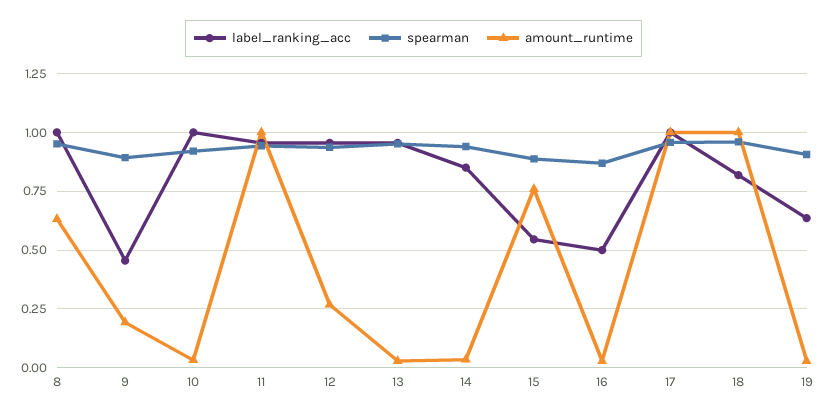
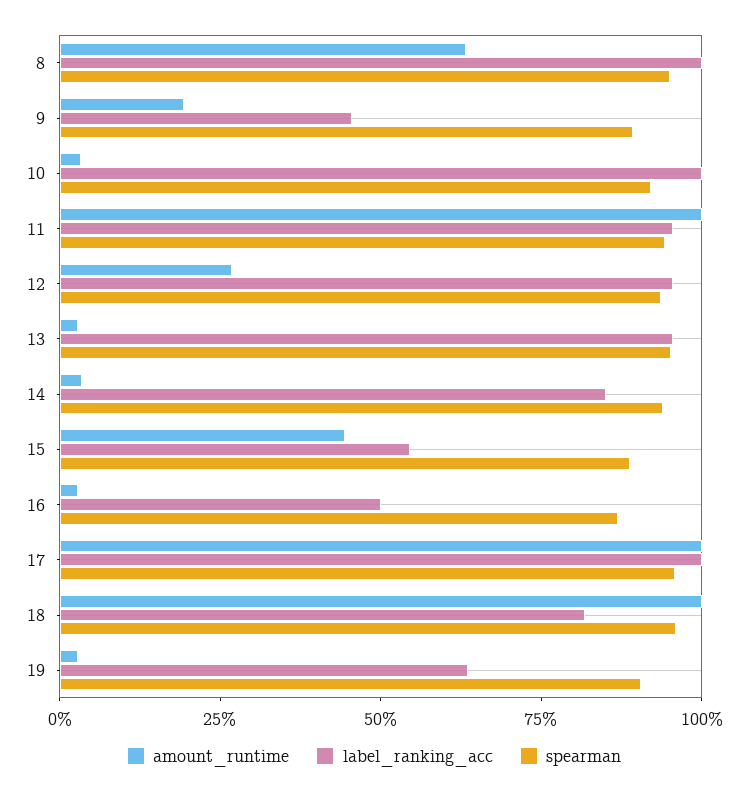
  {
    "label_ranking_acc": {
      "8": 1,
      "9": 0.45,
      "10": 1,
      "11": 0.95,
      "12": 0.95,
      "13": 0.95,
      "14": 0.85,
      "15": 0.55,
      "16": 0.5,
      "17": 1,
      "18": 0.8,
      "19": 0.65
    },
    "spearman": {
      "8": 0.95,
      "9": 0.9,
      "10": 0.9,
      "11": 0.95,
      "12": 0.95,
      "13": 0.95,
      "14": 0.95,
      "15": 0.9,
      "16": 0.85,
      "17": 0.95,
      "18": 0.95,
      "19": 0.9
    },
    "amount_runtime": {
      "8": 0.65,
      "9": 0.2,
      "10": 0.05,
      "11": 1,
      "12": 0.25,
      "13": 0.05,
      "14": 0.05,
-     "15": 0.75,
+     "15": 0.45,
      "16": 0.05,
      "17": 1,
      "18": 1,
      "19": 0.05
    }
  }

